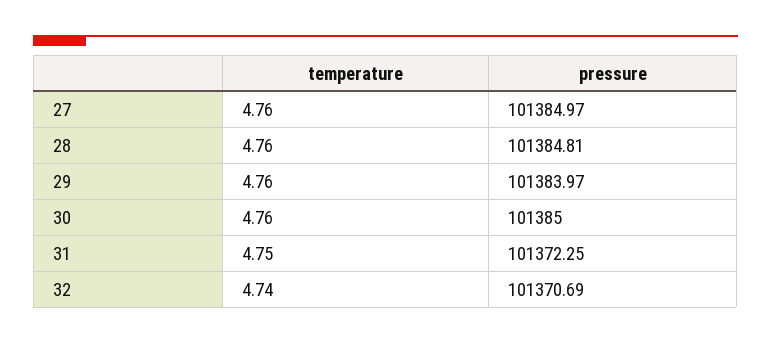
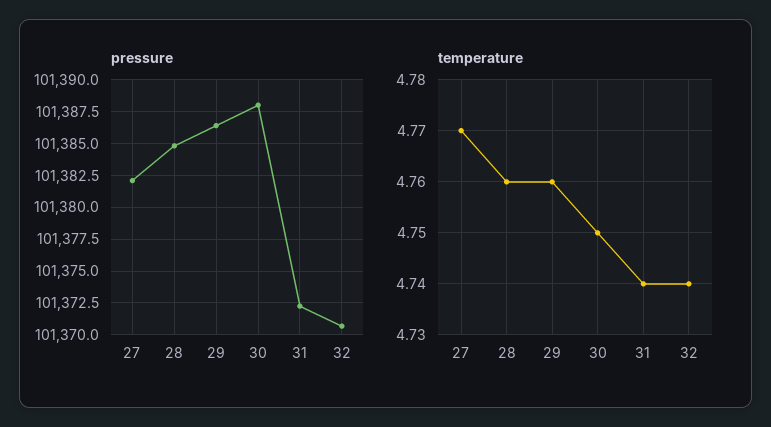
  {
    "temperature": {
-     "27": 4.76,
+     "27": 4.77,
      "28": 4.76,
      "29": 4.76,
-     "30": 4.76,
+     "30": 4.75,
-     "31": 4.75,
+     "31": 4.74,
      "32": 4.74
    },
    "pressure": {
-     "27": 101384.97,
+     "27": 101382,
      "28": 101384.81,
-     "29": 101383.97,
+     "29": 101386.5,
-     "30": 101385,
+     "30": 101388,
      "31": 101372.25,
      "32": 101370.69
    }
  }

